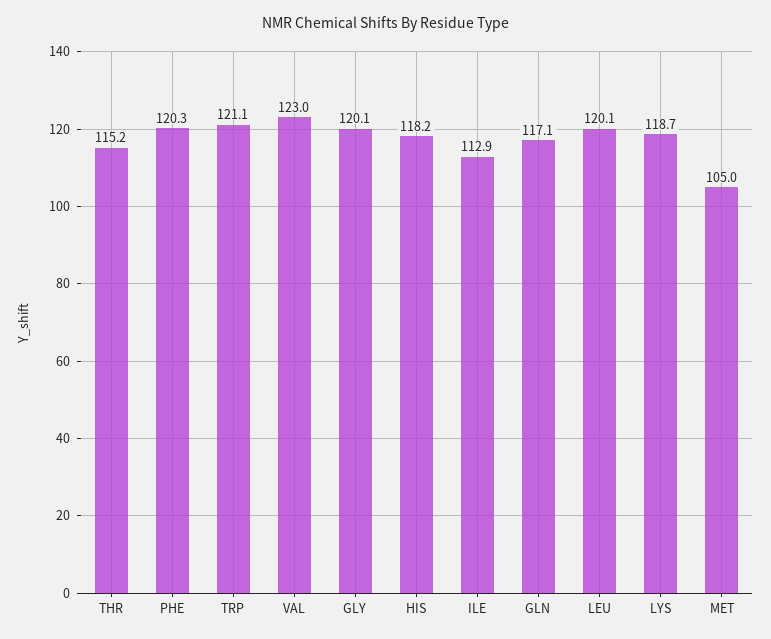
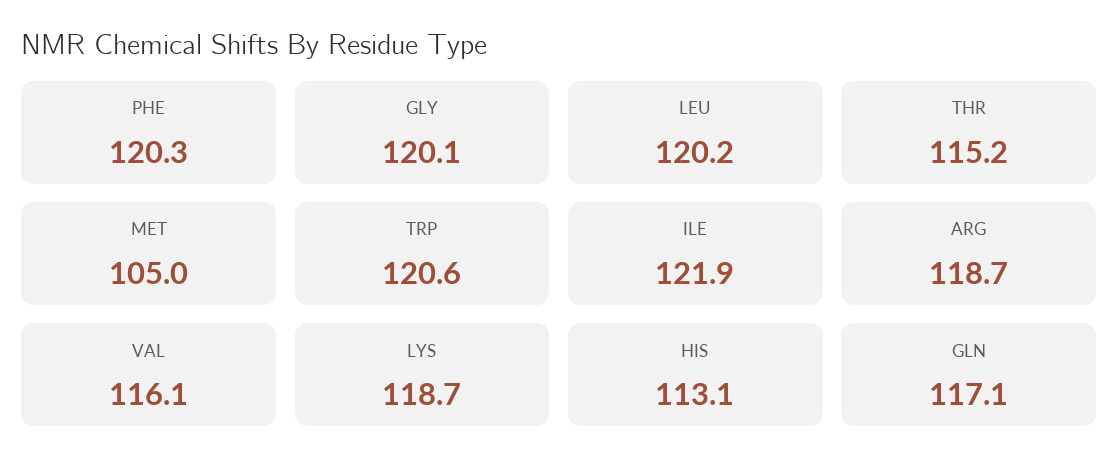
  {
    "THR": 115.2,
    "PHE": 120.3,
-   "TRP": 121.1,
+   "TRP": 120.6,
-   "VAL": 123,
+   "VAL": 116.1,
    "GLY": 120.1,
-   "HIS": 118.2,
+   "HIS": 113.1,
-   "ILE": 112.9,
+   "ILE": 121.9,
    "GLN": 117.1,
-   "LEU": 120.1,
+   "LEU": 120.2,
    "LYS": 118.7,
-   "MET": 105
+   "MET": 105,
+   "ARG": 118.7
  }

